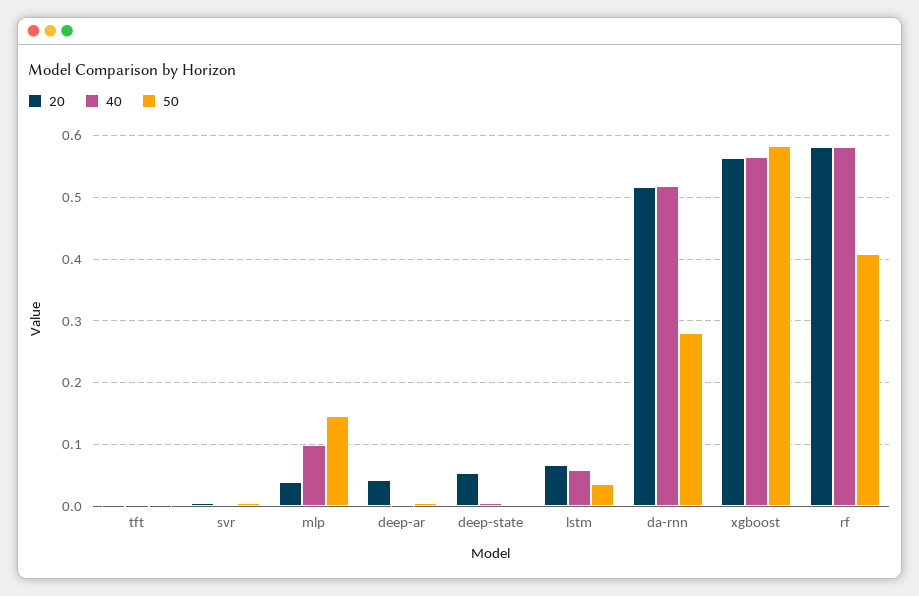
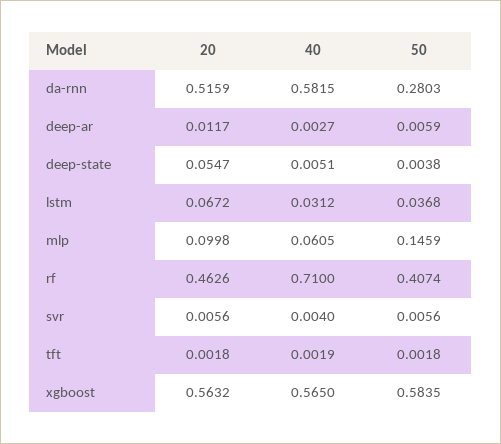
  {
    "20": {
      "tft": 0.0018,
      "svr": 0.0056,
-     "mlp": 0.04,
+     "mlp": 0.0998,
-     "deep-ar": 0.04,
+     "deep-ar": 0.0117,
      "deep-state": 0.0547,
      "lstm": 0.0672,
      "da-rnn": 0.5159,
      "xgboost": 0.5632,
-     "rf": 0.58
+     "rf": 0.4626
    },
    "40": {
      "tft": 0.0019,
      "svr": 0.004,
-     "mlp": 0.1,
+     "mlp": 0.0605,
      "deep-ar": 0.0027,
      "deep-state": 0.0051,
-     "lstm": 0.06,
+     "lstm": 0.0312,
-     "da-rnn": 0.52,
+     "da-rnn": 0.5815,
      "xgboost": 0.565,
-     "rf": 0.58
+     "rf": 0.71
    },
    "50": {
      "tft": 0.0018,
      "svr": 0.0056,
      "mlp": 0.1459,
      "deep-ar": 0.0059,
      "deep-state": 0.0038,
      "lstm": 0.0368,
      "da-rnn": 0.2803,
      "xgboost": 0.5835,
      "rf": 0.4074
    }
  }

